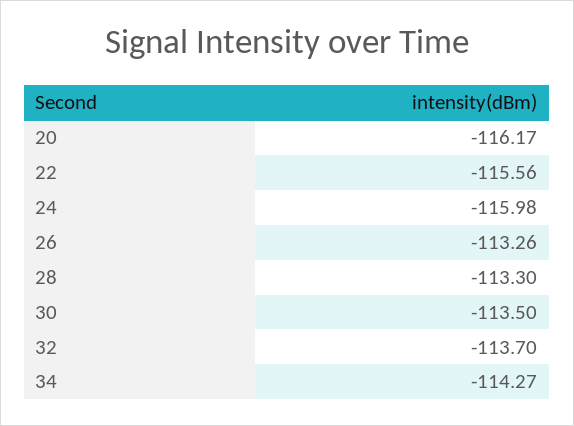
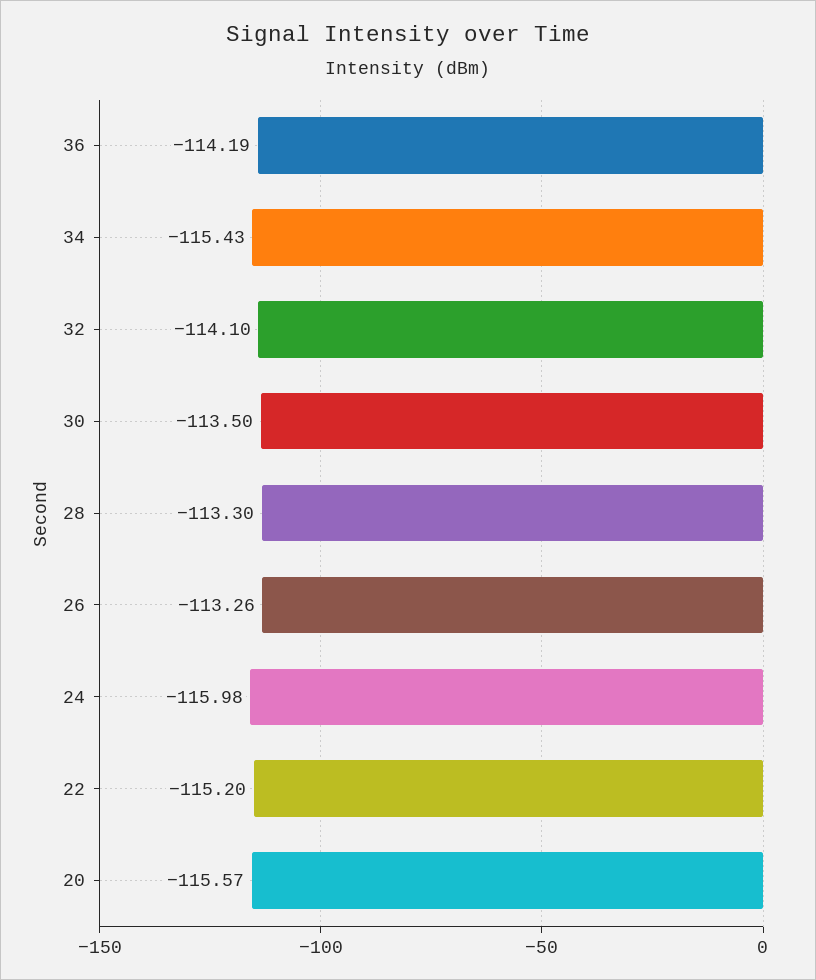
  {
-   "20": -116.17,
+   "20": -115.57,
-   "22": -115.56,
+   "22": -115.2,
    "24": -115.98,
    "26": -113.26,
    "28": -113.3,
    "30": -113.5,
-   "32": -113.7,
+   "32": -114.1,
-   "34": -114.27
+   "34": -115.43,
+   "36": -114.19
  }

